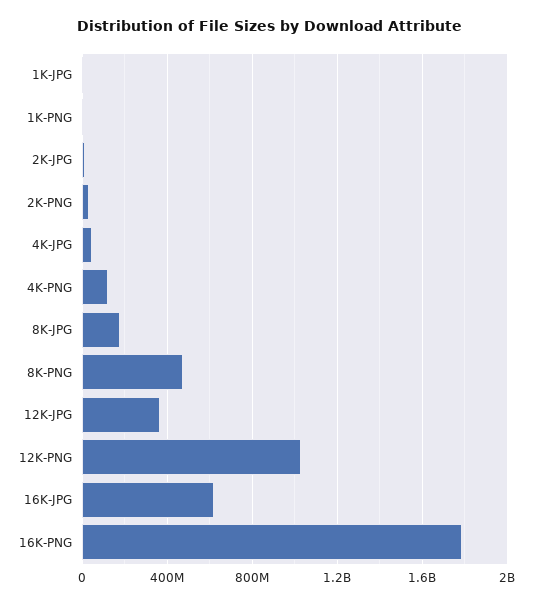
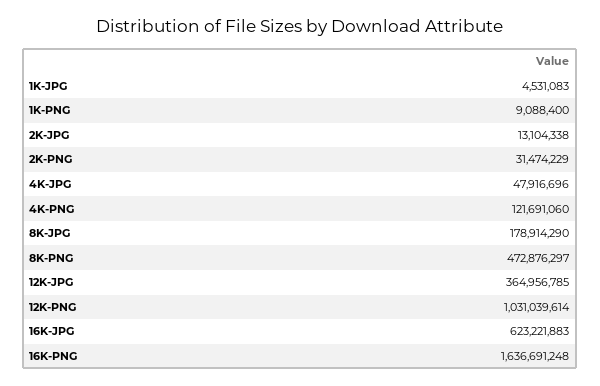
  {
    "1K-JPG": 4531083,
    "1K-PNG": 9088400,
    "2K-JPG": 13104338,
    "2K-PNG": 31474229,
    "4K-JPG": 47916696,
    "4K-PNG": 121691060,
    "8K-JPG": 178914290,
    "8K-PNG": 472876297,
    "12K-JPG": 364956785,
    "12K-PNG": 1031039614,
    "16K-JPG": 623221883,
-   "16K-PNG": 1800000000
+   "16K-PNG": 1636691248
  }

